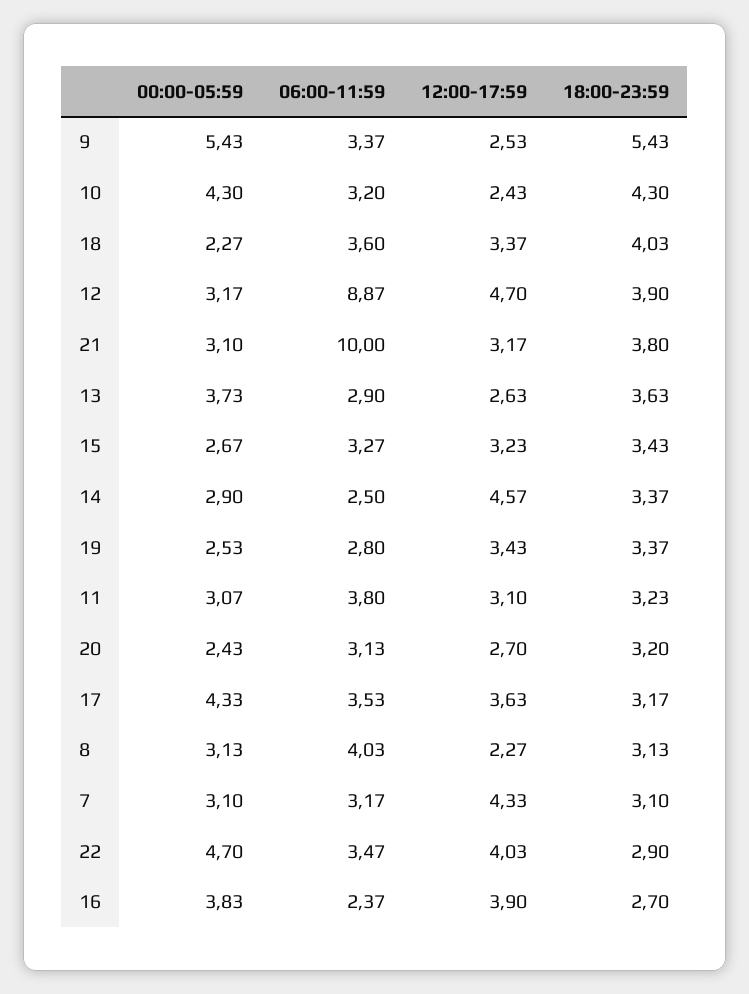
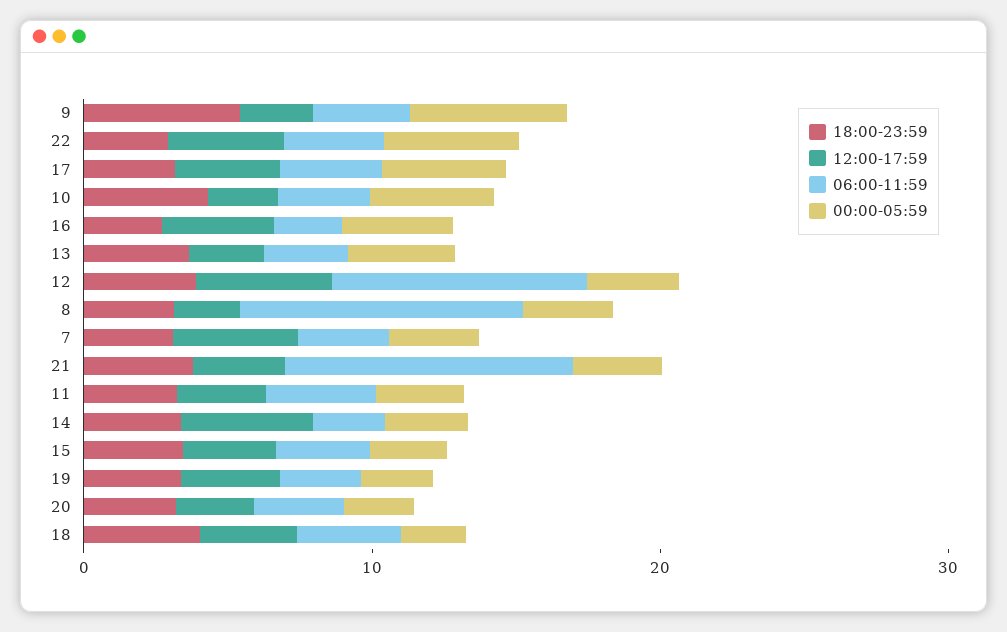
  {
    "00:00-05:59": {
      "9": 5.43,
      "10": 4.3,
      "18": 2.27,
      "12": 3.17,
      "21": 3.1,
      "13": 3.73,
      "15": 2.67,
      "14": 2.9,
      "19": 2.53,
      "11": 3.07,
      "20": 2.43,
      "17": 4.33,
      "8": 3.13,
      "7": 3.1,
      "22": 4.7,
      "16": 3.83
    },
    "06:00-11:59": {
      "9": 3.37,
      "10": 3.2,
      "18": 3.6,
      "12": 8.87,
      "21": 10,
      "13": 2.9,
      "15": 3.27,
      "14": 2.5,
      "19": 2.8,
      "11": 3.8,
      "20": 3.13,
      "17": 3.53,
-     "8": 4.03,
+     "8": 10,
      "7": 3.17,
      "22": 3.47,
      "16": 2.37
    },
    "12:00-17:59": {
      "9": 2.53,
      "10": 2.43,
      "18": 3.37,
      "12": 4.7,
      "21": 3.17,
      "13": 2.63,
      "15": 3.23,
      "14": 4.57,
      "19": 3.43,
      "11": 3.1,
      "20": 2.7,
      "17": 3.63,
      "8": 2.27,
      "7": 4.33,
      "22": 4.03,
      "16": 3.9
    },
    "18:00-23:59": {
      "9": 5.43,
      "10": 4.3,
      "18": 4.03,
      "12": 3.9,
      "21": 3.8,
      "13": 3.63,
      "15": 3.43,
      "14": 3.37,
      "19": 3.37,
      "11": 3.23,
      "20": 3.2,
      "17": 3.17,
      "8": 3.13,
      "7": 3.1,
      "22": 2.9,
      "16": 2.7
    }
  }

